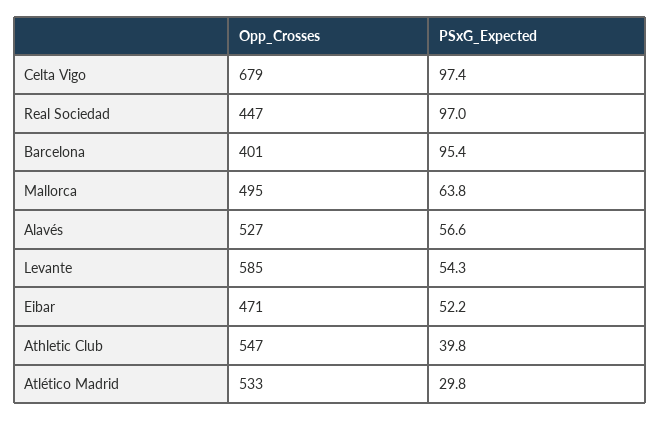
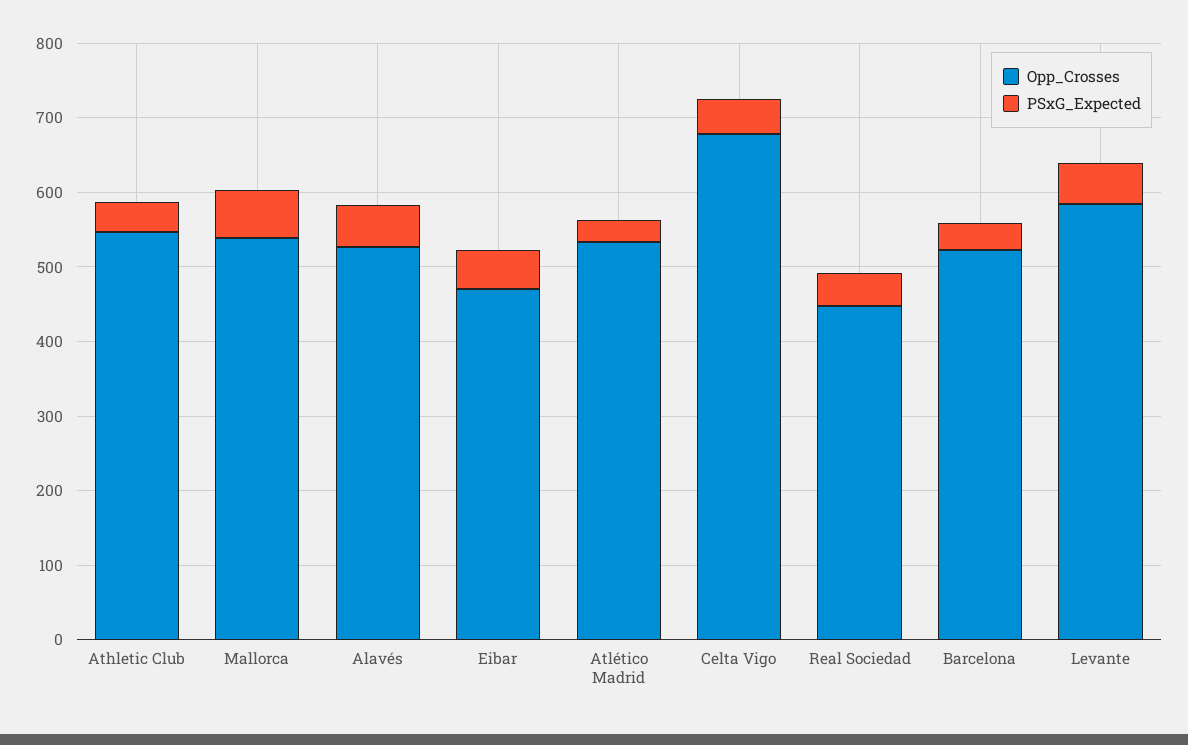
  {
    "Opp_Crosses": {
      "Celta Vigo": 679,
      "Real Sociedad": 447,
-     "Barcelona": 401,
+     "Barcelona": 520,
-     "Mallorca": 495,
+     "Mallorca": 540,
      "Alavés": 527,
      "Levante": 585,
      "Eibar": 471,
      "Athletic Club": 547,
      "Atlético Madrid": 533
    },
    "PSxG_Expected": {
-     "Celta Vigo": 97.4,
+     "Celta Vigo": 40,
-     "Real Sociedad": 97,
+     "Real Sociedad": 40,
-     "Barcelona": 95.4,
+     "Barcelona": 40,
      "Mallorca": 63.8,
      "Alavés": 56.6,
      "Levante": 54.3,
      "Eibar": 52.2,
      "Athletic Club": 39.8,
      "Atlético Madrid": 29.8
    }
  }

